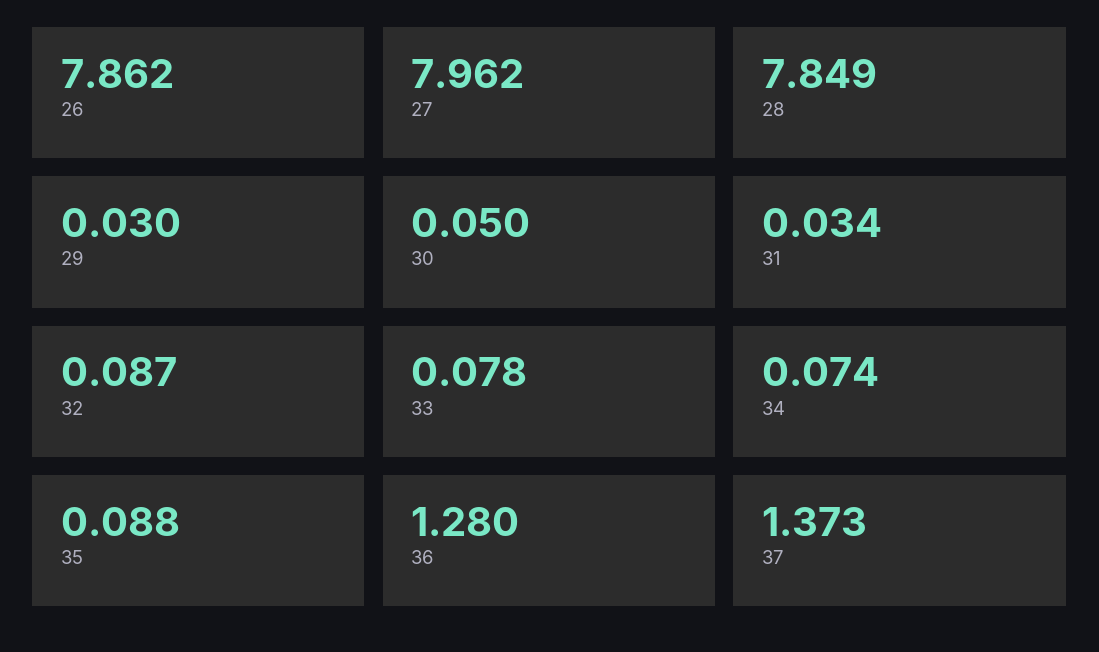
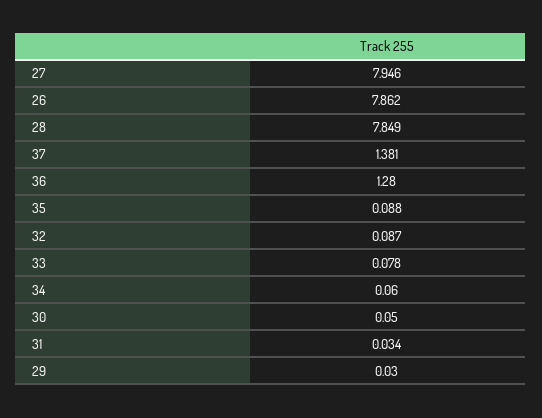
  {
    "26": 7.862,
-   "27": 7.962,
+   "27": 7.946,
    "28": 7.849,
    "29": 0.03,
    "30": 0.05,
    "31": 0.034,
    "32": 0.087,
    "33": 0.078,
-   "34": 0.074,
+   "34": 0.06,
    "35": 0.088,
    "36": 1.28,
-   "37": 1.373
+   "37": 1.381
  }

